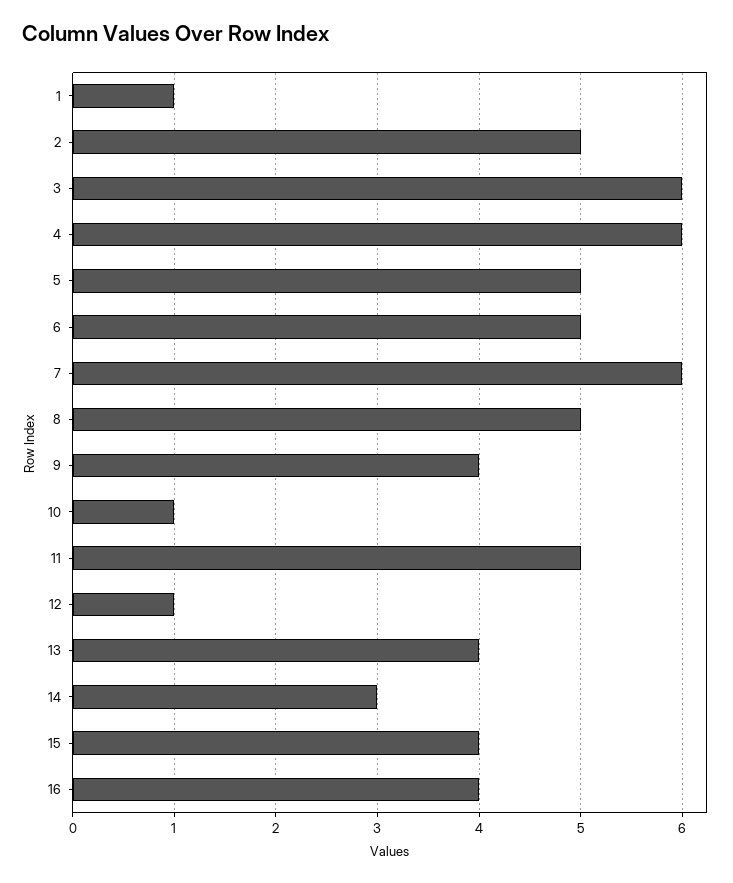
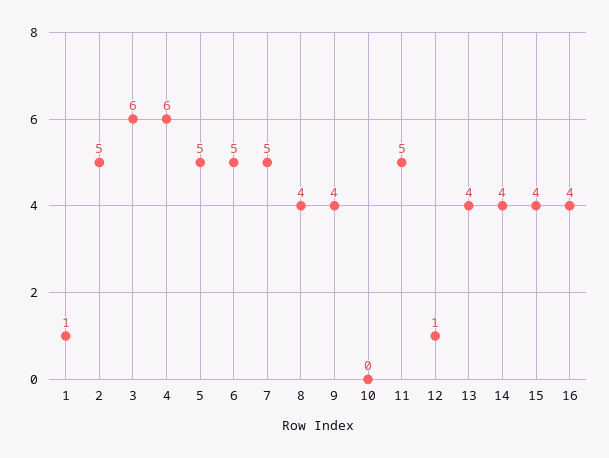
  {
    "1": 1,
    "2": 5,
    "3": 6,
    "4": 6,
    "5": 5,
    "6": 5,
-   "7": 6,
+   "7": 5,
-   "8": 5,
+   "8": 4,
    "9": 4,
-   "10": 1,
+   "10": 0,
    "11": 5,
    "12": 1,
    "13": 4,
-   "14": 3,
+   "14": 4,
    "15": 4,
    "16": 4
  }

